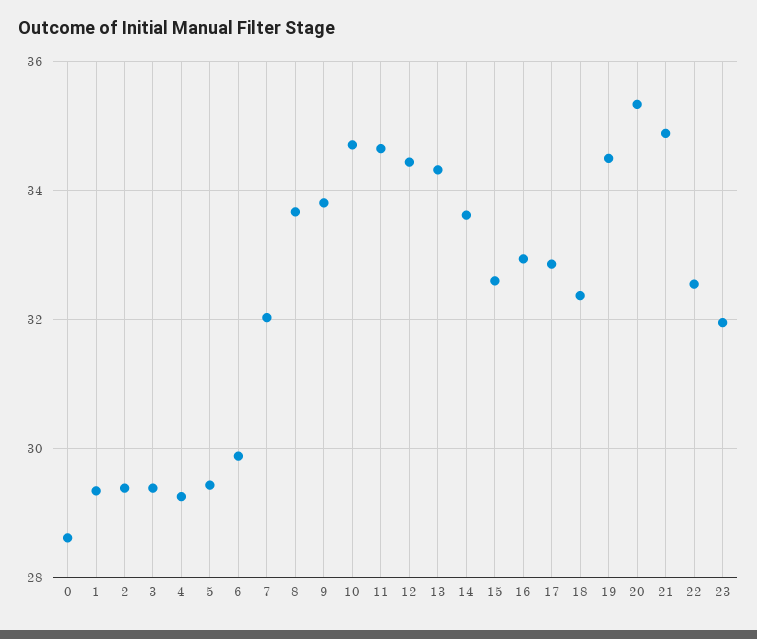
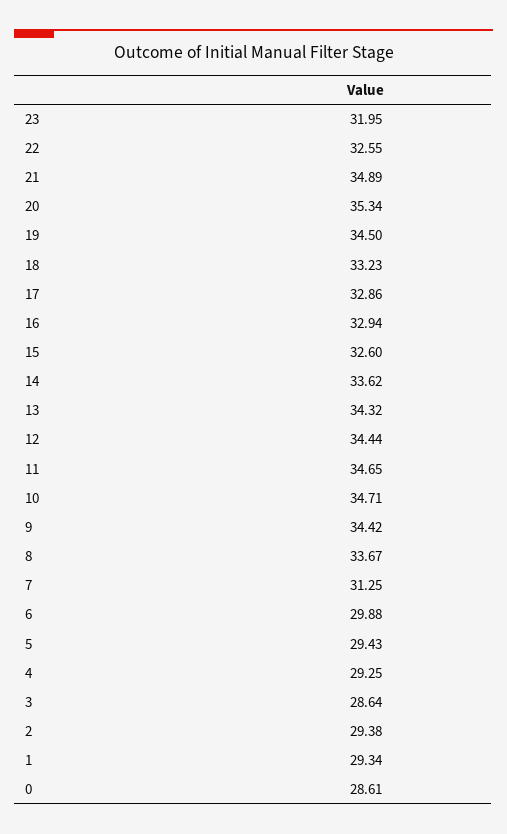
  {
    "0": 28.61,
    "1": 29.34,
    "2": 29.38,
-   "3": 29.4,
+   "3": 28.64,
    "4": 29.25,
    "5": 29.43,
    "6": 29.88,
-   "7": 32,
+   "7": 31.25,
    "8": 33.67,
-   "9": 33.8,
+   "9": 34.42,
    "10": 34.71,
    "11": 34.65,
    "12": 34.44,
    "13": 34.32,
    "14": 33.62,
    "15": 32.6,
    "16": 32.94,
    "17": 32.86,
-   "18": 32.4,
+   "18": 33.23,
    "19": 34.5,
    "20": 35.34,
    "21": 34.89,
    "22": 32.55,
    "23": 31.95
  }

